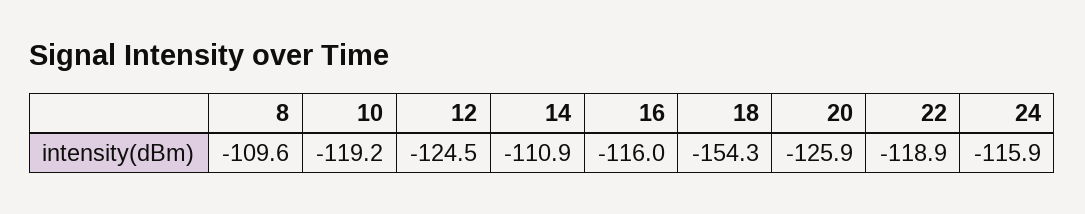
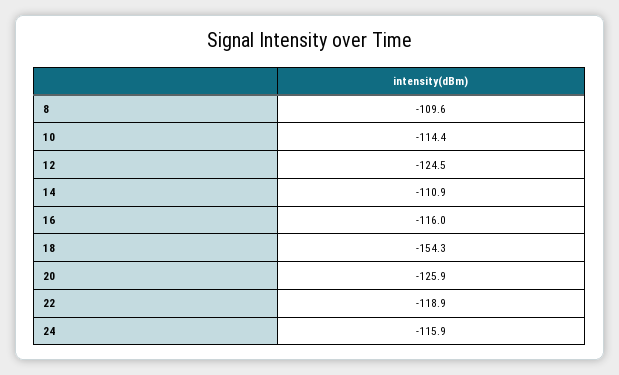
  {
    "8": -109.6,
-   "10": -119.2,
+   "10": -114.4,
    "12": -124.5,
    "14": -110.9,
    "16": -116,
    "18": -154.3,
    "20": -125.9,
    "22": -118.9,
    "24": -115.9
  }

